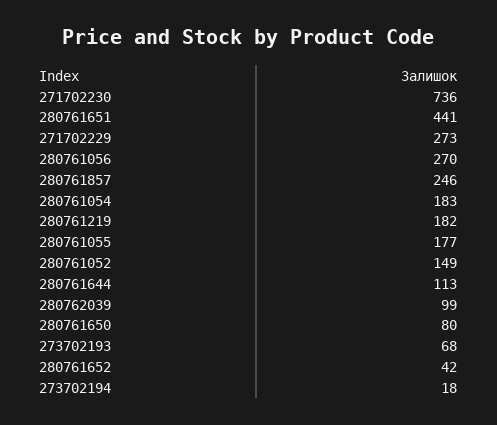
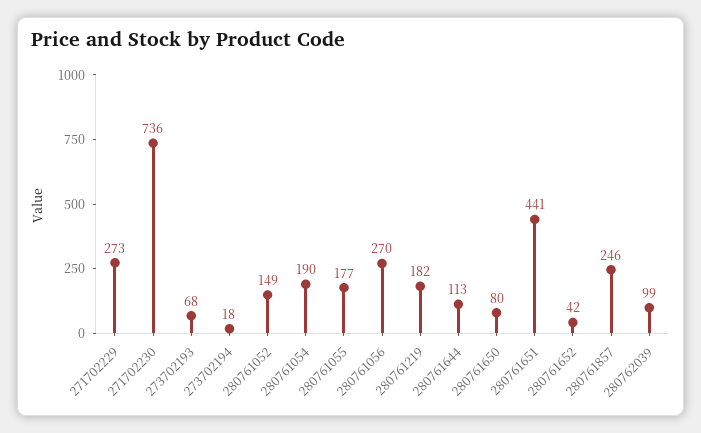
  {
    "271702230": 736,
    "280761651": 441,
    "271702229": 273,
    "280761056": 270,
    "280761857": 246,
-   "280761054": 183,
+   "280761054": 190,
    "280761219": 182,
    "280761055": 177,
    "280761052": 149,
    "280761644": 113,
    "280762039": 99,
    "280761650": 80,
    "273702193": 68,
    "280761652": 42,
    "273702194": 18
  }

